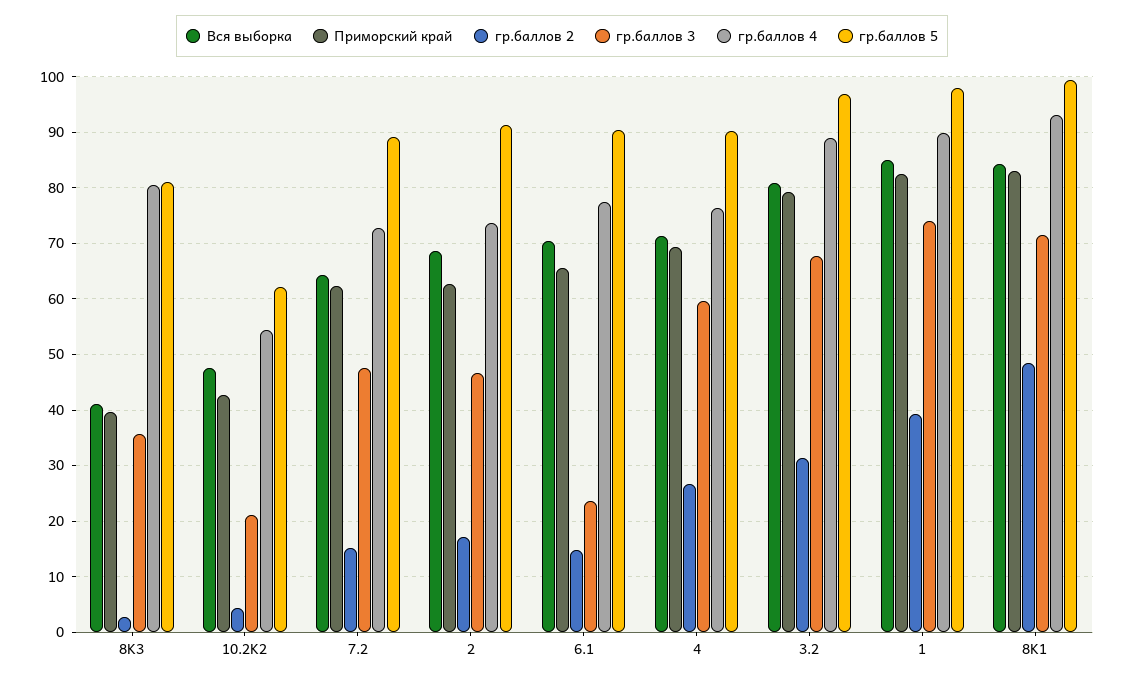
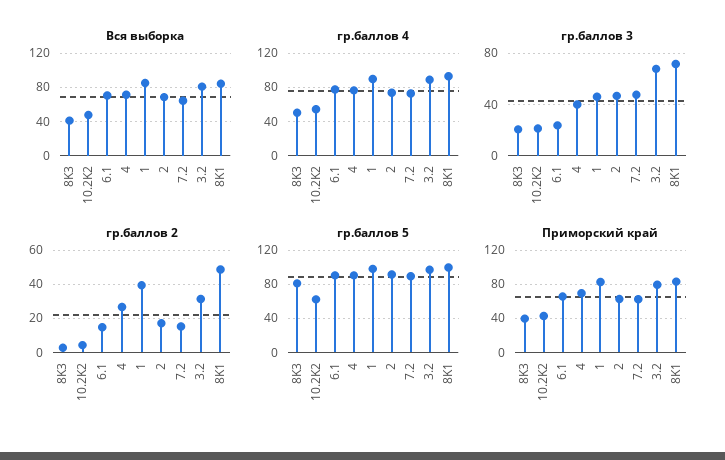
  {
    "Вся выборка": {
      "8K3": 42,
      "10.2K2": 48,
      "7.2": 64,
      "2": 68,
      "6.1": 70,
      "4": 72,
      "3.2": 80,
      "1": 86,
      "8K1": 84
    },
    "Приморский край": {
      "8K3": 40,
      "10.2K2": 42,
      "7.2": 62,
      "2": 62,
      "6.1": 66,
      "4": 70,
      "3.2": 80,
      "1": 82,
      "8K1": 84
    },
    "гр.баллов 2": {
      "8K3": 2,
      "10.2K2": 4,
      "7.2": 16,
      "2": 18,
      "6.1": 14,
      "4": 26,
      "3.2": 32,
      "1": 40,
      "8K1": 48
    },
    "гр.баллов 3": {
-     "8K3": 36,
+     "8K3": 20,
      "10.2K2": 22,
      "7.2": 48,
      "2": 46,
      "6.1": 24,
-     "4": 60,
+     "4": 40,
      "3.2": 68,
-     "1": 74,
+     "1": 45,
      "8K1": 72
    },
    "гр.баллов 4": {
-     "8K3": 80,
+     "8K3": 50,
      "10.2K2": 54,
      "7.2": 72,
      "2": 74,
      "6.1": 78,
      "4": 76,
      "3.2": 88,
      "1": 90,
      "8K1": 94
    },
    "гр.баллов 5": {
      "8K3": 80,
      "10.2K2": 62,
      "7.2": 90,
      "2": 92,
      "6.1": 90,
      "4": 90,
      "3.2": 96,
      "1": 98,
      "8K1": 100
    }
  }

